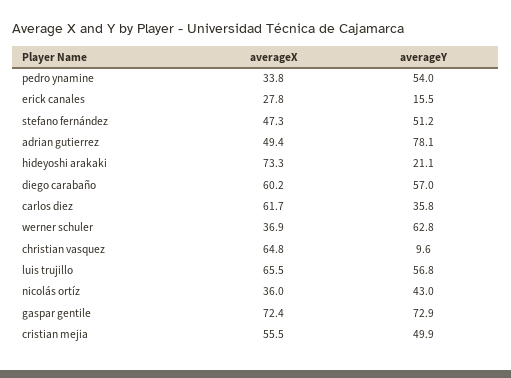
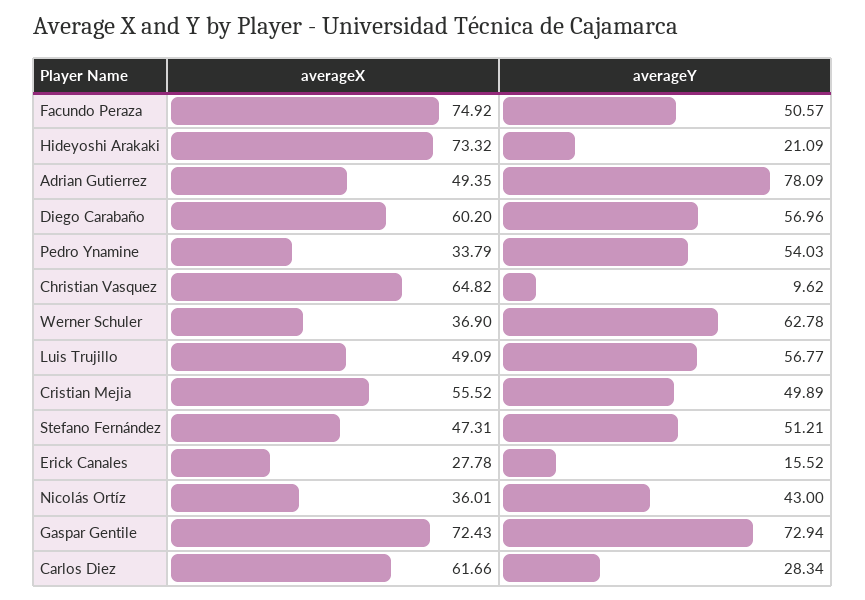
  {
    "averageX": {
      "pedro ynamine": 33.79,
      "erick canales": 27.78,
      "stefano fernández": 47.31,
      "adrian gutierrez": 49.35,
      "hideyoshi arakaki": 73.32,
      "diego carabaño": 60.2,
      "carlos diez": 61.66,
      "werner schuler": 36.9,
      "christian vasquez": 64.82,
-     "luis trujillo": 65.5,
+     "luis trujillo": 49.09,
      "nicolás ortíz": 36.01,
      "gaspar gentile": 72.43,
-     "cristian mejia": 55.52
+     "cristian mejia": 55.52,
+     "Facundo Peraza": 74.92
    },
    "averageY": {
      "pedro ynamine": 54.03,
      "erick canales": 15.52,
      "stefano fernández": 51.21,
      "adrian gutierrez": 78.09,
      "hideyoshi arakaki": 21.09,
      "diego carabaño": 56.96,
-     "carlos diez": 35.8,
+     "carlos diez": 28.34,
      "werner schuler": 62.78,
      "christian vasquez": 9.62,
      "luis trujillo": 56.77,
      "nicolás ortíz": 43,
      "gaspar gentile": 72.94,
-     "cristian mejia": 49.89
+     "cristian mejia": 49.89,
+     "Facundo Peraza": 50.57
    }
  }

